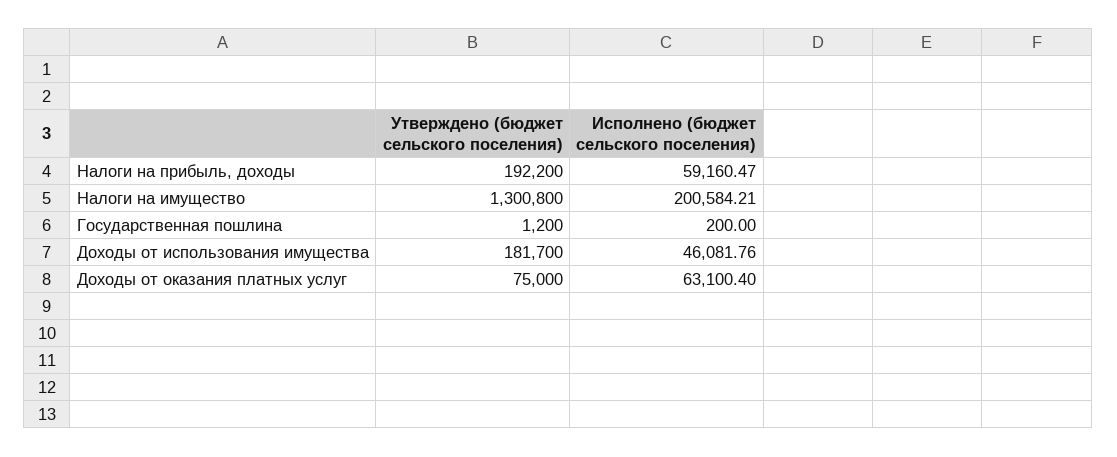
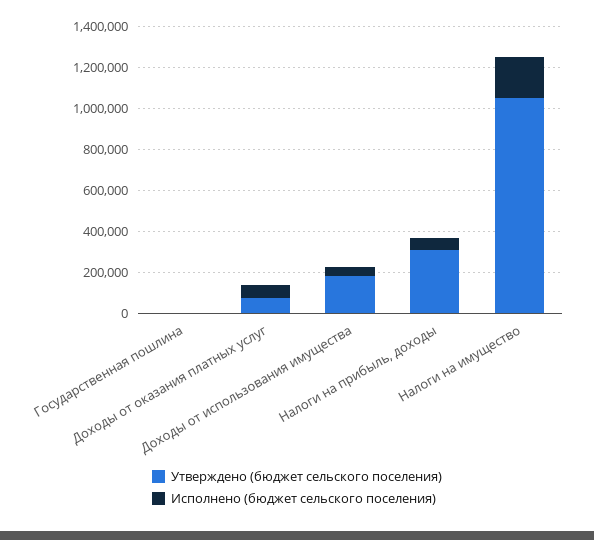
  {
    "Утверждено (бюджет сельского поселения)": {
-     "Налоги на прибыль, доходы": 192200,
+     "Налоги на прибыль, доходы": 300000,
-     "Налоги на имущество": 1300800,
+     "Налоги на имущество": 1050000,
      "Государственная пошлина": 1200,
      "Доходы от использования имущества": 181700,
      "Доходы от оказания платных услуг": 75000
    },
    "Исполнено (бюджет сельского поселения)": {
      "Налоги на прибыль, доходы": 59160.47,
      "Налоги на имущество": 200584.21,
      "Государственная пошлина": 200,
      "Доходы от использования имущества": 46081.76,
      "Доходы от оказания платных услуг": 63100.4
    }
  }

